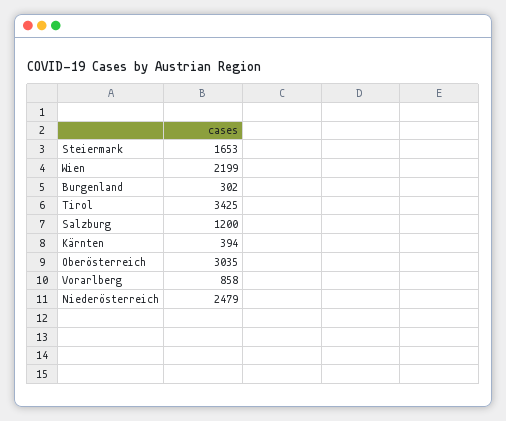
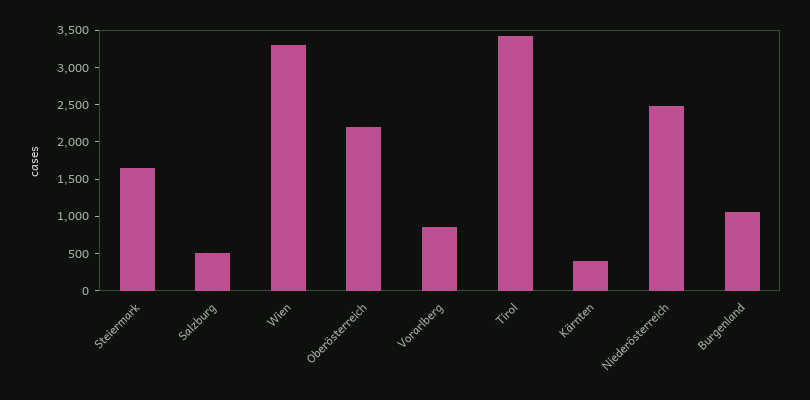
  {
    "Steiermark": 1653,
-   "Wien": 2199,
+   "Wien": 3250,
-   "Burgenland": 302,
+   "Burgenland": 1000,
    "Tirol": 3425,
-   "Salzburg": 1200,
+   "Salzburg": 500,
    "Kärnten": 394,
-   "Oberösterreich": 3035,
+   "Oberösterreich": 2250,
    "Vorarlberg": 858,
    "Niederösterreich": 2479
  }

